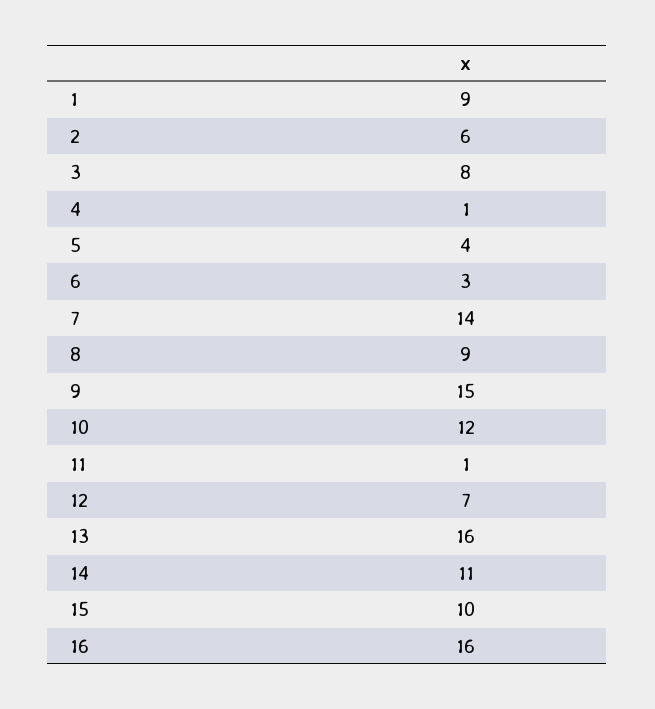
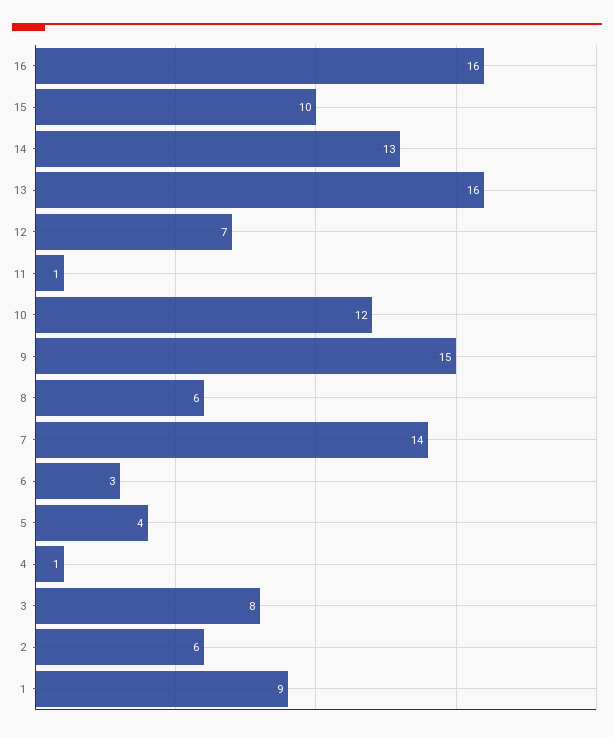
  {
    "1": 9,
    "2": 6,
    "3": 8,
    "4": 1,
    "5": 4,
    "6": 3,
    "7": 14,
-   "8": 9,
+   "8": 6,
    "9": 15,
    "10": 12,
    "11": 1,
    "12": 7,
    "13": 16,
-   "14": 11,
+   "14": 13,
    "15": 10,
    "16": 16
  }

